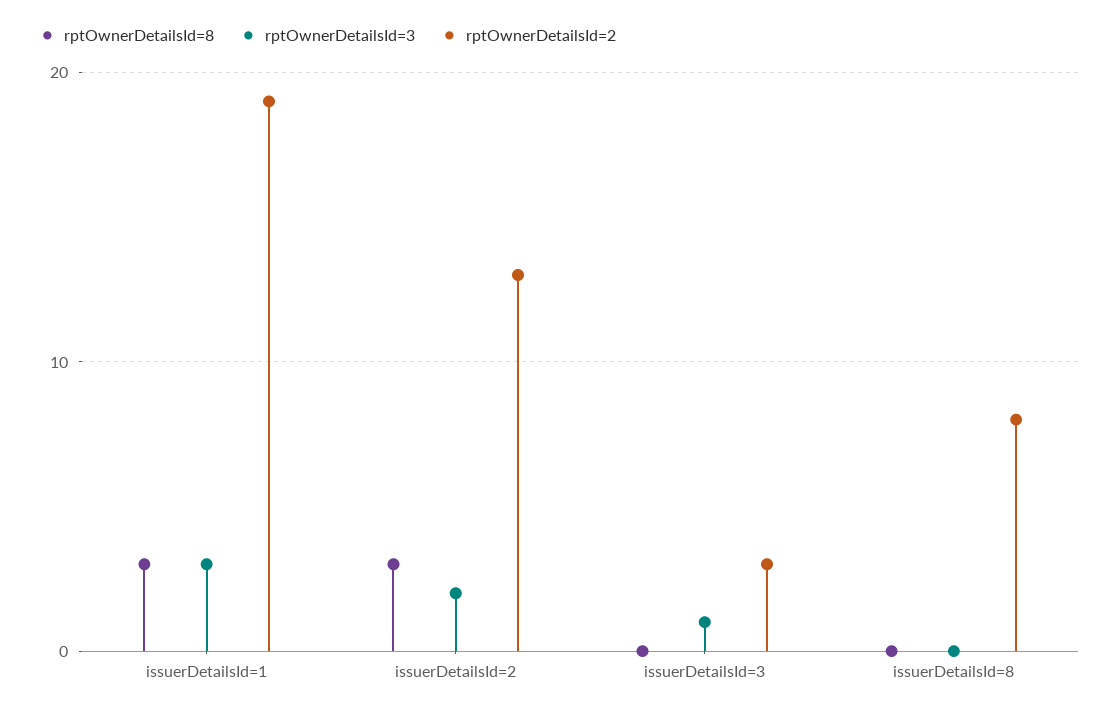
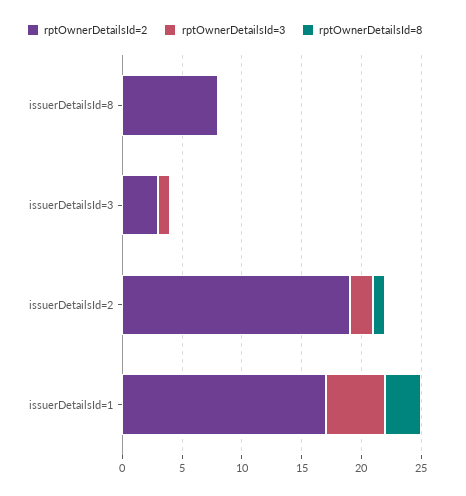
  {
    "rptOwnerDetailsId=8": {
      "issuerDetailsId=1": 3,
-     "issuerDetailsId=2": 3,
+     "issuerDetailsId=2": 1,
      "issuerDetailsId=3": 0,
      "issuerDetailsId=8": 0
    },
    "rptOwnerDetailsId=3": {
-     "issuerDetailsId=1": 3,
+     "issuerDetailsId=1": 5,
      "issuerDetailsId=2": 2,
      "issuerDetailsId=3": 1,
      "issuerDetailsId=8": 0
    },
    "rptOwnerDetailsId=2": {
-     "issuerDetailsId=1": 19,
+     "issuerDetailsId=1": 17,
-     "issuerDetailsId=2": 13,
+     "issuerDetailsId=2": 19,
      "issuerDetailsId=3": 3,
      "issuerDetailsId=8": 8
    }
  }

